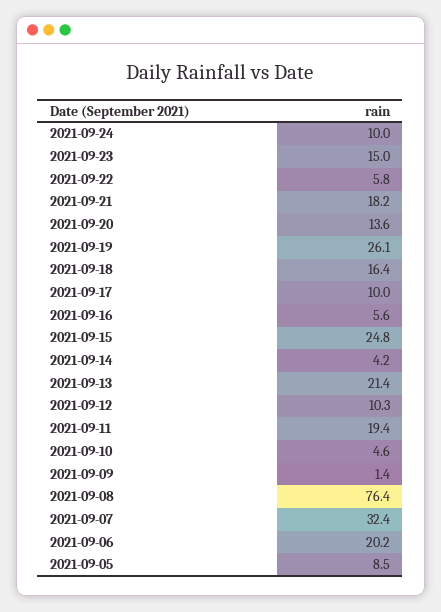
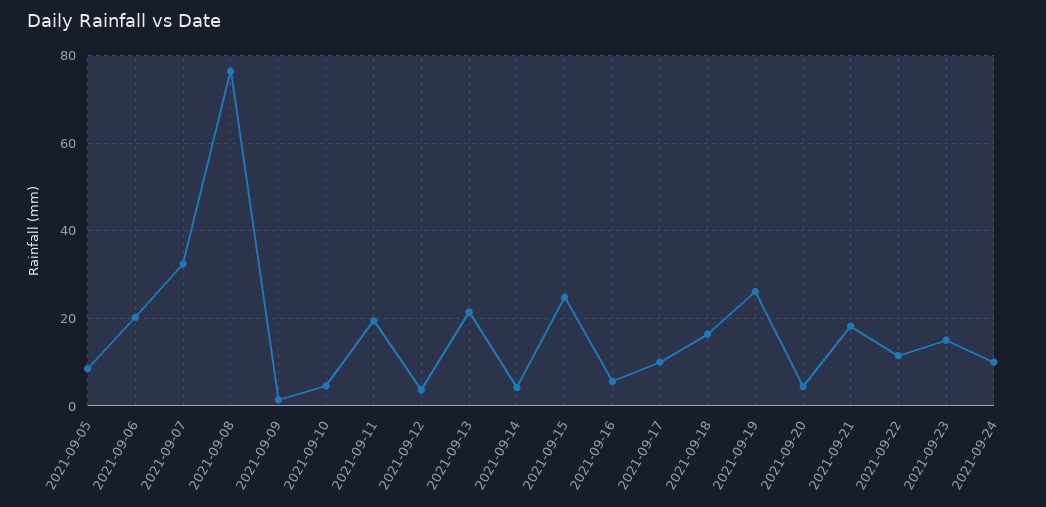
  {
    "2021-09-24": 10,
    "2021-09-23": 15,
-   "2021-09-22": 5.8,
+   "2021-09-22": 12,
    "2021-09-21": 18.2,
-   "2021-09-20": 13.6,
+   "2021-09-20": 4,
    "2021-09-19": 26.1,
    "2021-09-18": 16.4,
    "2021-09-17": 10,
    "2021-09-16": 5.6,
    "2021-09-15": 24.8,
    "2021-09-14": 4.2,
    "2021-09-13": 21.4,
-   "2021-09-12": 10.3,
+   "2021-09-12": 4,
    "2021-09-11": 19.4,
    "2021-09-10": 4.6,
    "2021-09-09": 1.4,
    "2021-09-08": 76.4,
    "2021-09-07": 32.4,
    "2021-09-06": 20.2,
    "2021-09-05": 8.5
  }

